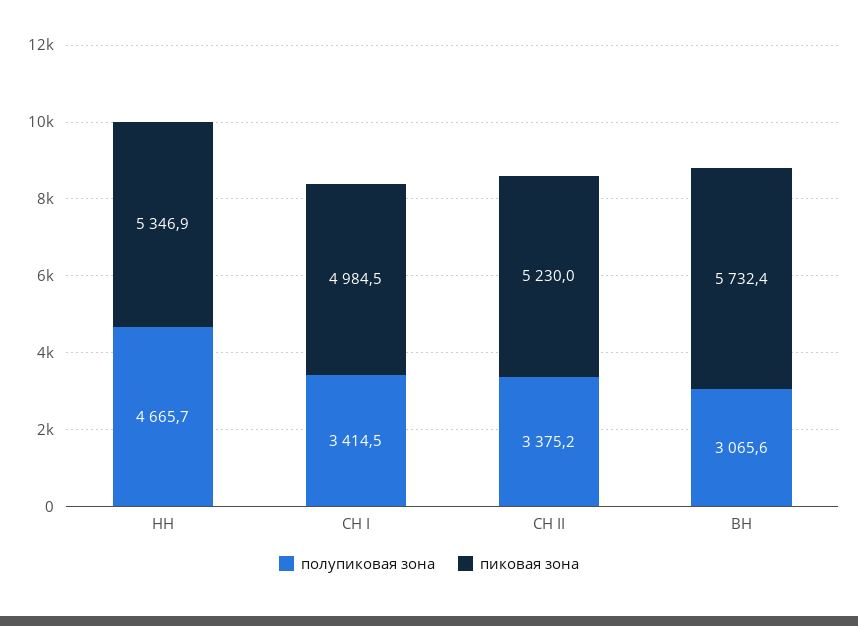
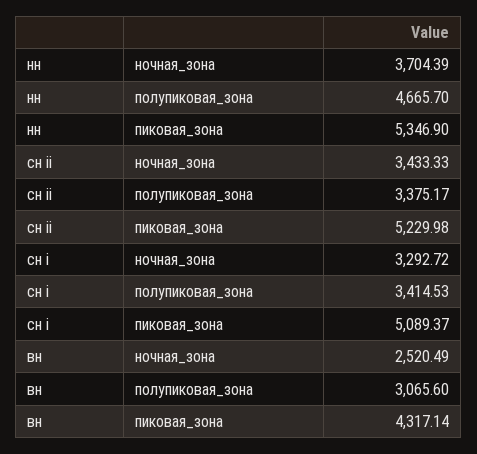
  {
    "полупиковая зона": {
      "НН": 4665.7,
      "СН I": 3414.53,
      "СН II": 3375.17,
      "ВН": 3065.6
    },
    "пиковая зона": {
      "НН": 5346.9,
-     "СН I": 4984.5,
+     "СН I": 5089.37,
      "СН II": 5229.98,
-     "ВН": 5732.4
+     "ВН": 4317.14
-   }
+   },
+   "ночная_зона": {
+     "НН": 3704.39,
+     "СН II": 3433.33,
+     "СН I": 3292.72,
+     "ВН": 2520.49
+   }
  }

